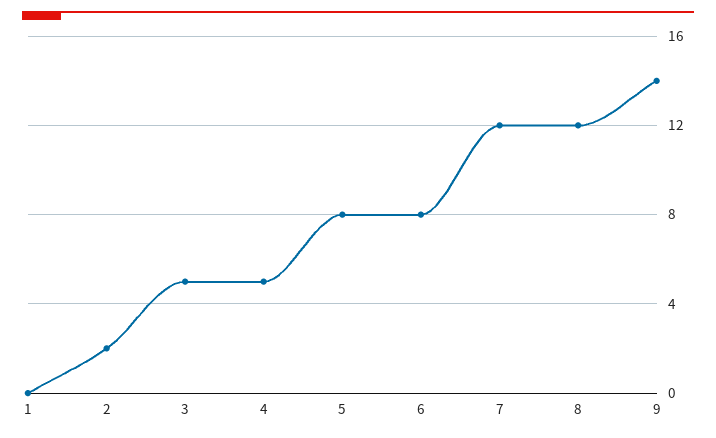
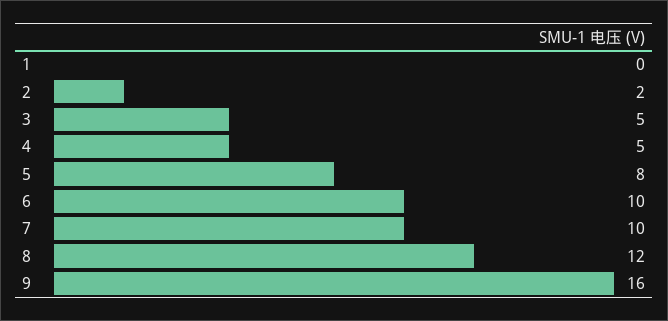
  {
    "1": 0,
    "2": 2,
    "3": 5,
    "4": 5,
    "5": 8,
-   "6": 8,
+   "6": 10,
-   "7": 12,
+   "7": 10,
    "8": 12,
-   "9": 14
+   "9": 16
  }

